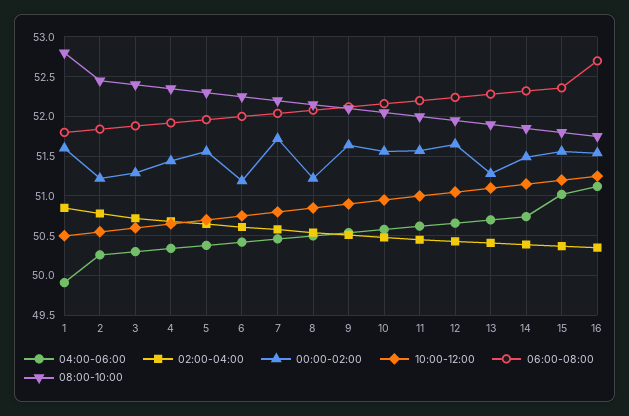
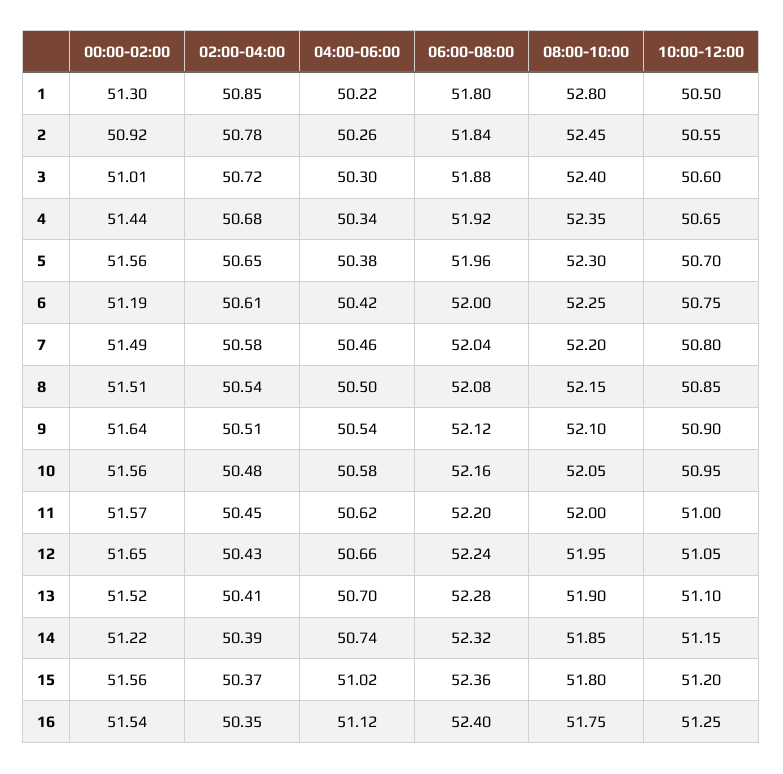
  {
    "04:00-06:00": {
-     "1": 49.9,
+     "1": 50.22,
      "2": 50.26,
      "3": 50.3,
      "4": 50.34,
      "5": 50.38,
      "6": 50.42,
      "7": 50.46,
      "8": 50.5,
      "9": 50.54,
      "10": 50.58,
      "11": 50.62,
      "12": 50.66,
      "13": 50.7,
      "14": 50.74,
      "15": 51.02,
      "16": 51.12
    },
    "02:00-04:00": {
      "1": 50.85,
      "2": 50.78,
      "3": 50.72,
      "4": 50.68,
      "5": 50.65,
      "6": 50.61,
      "7": 50.58,
      "8": 50.54,
      "9": 50.51,
      "10": 50.48,
      "11": 50.45,
      "12": 50.43,
      "13": 50.41,
      "14": 50.39,
      "15": 50.37,
      "16": 50.35
    },
    "00:00-02:00": {
-     "1": 51.6,
+     "1": 51.3,
-     "2": 51.2,
+     "2": 50.92,
-     "3": 51.3,
+     "3": 51.01,
      "4": 51.44,
      "5": 51.56,
      "6": 51.19,
-     "7": 51.7,
+     "7": 51.49,
-     "8": 51.2,
+     "8": 51.51,
      "9": 51.64,
      "10": 51.56,
      "11": 51.57,
      "12": 51.65,
-     "13": 51.3,
+     "13": 51.52,
-     "14": 51.5,
+     "14": 51.22,
      "15": 51.56,
      "16": 51.54
    },
    "10:00-12:00": {
      "1": 50.5,
      "2": 50.55,
      "3": 50.6,
      "4": 50.65,
      "5": 50.7,
      "6": 50.75,
      "7": 50.8,
      "8": 50.85,
      "9": 50.9,
      "10": 50.95,
      "11": 51,
      "12": 51.05,
      "13": 51.1,
      "14": 51.15,
      "15": 51.2,
      "16": 51.25
    },
    "06:00-08:00": {
      "1": 51.8,
      "2": 51.84,
      "3": 51.88,
      "4": 51.92,
      "5": 51.96,
      "6": 52,
      "7": 52.04,
      "8": 52.08,
      "9": 52.12,
      "10": 52.16,
      "11": 52.2,
      "12": 52.24,
      "13": 52.28,
      "14": 52.32,
      "15": 52.36,
-     "16": 52.7
+     "16": 52.4
    },
    "08:00-10:00": {
      "1": 52.8,
      "2": 52.45,
      "3": 52.4,
      "4": 52.35,
      "5": 52.3,
      "6": 52.25,
      "7": 52.2,
      "8": 52.15,
      "9": 52.1,
      "10": 52.05,
      "11": 52,
      "12": 51.95,
      "13": 51.9,
      "14": 51.85,
      "15": 51.8,
      "16": 51.75
    }
  }

